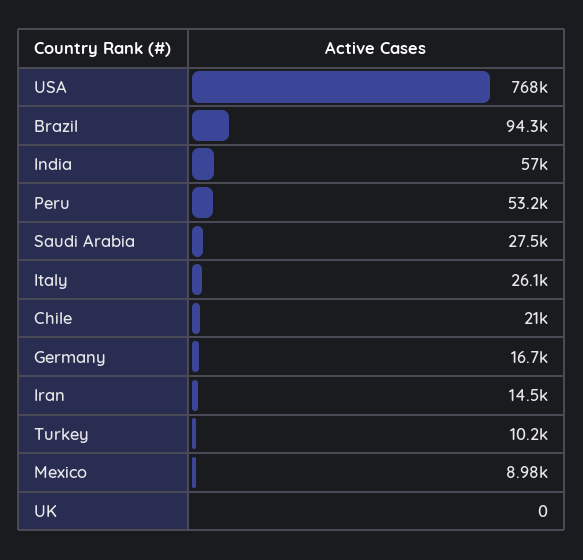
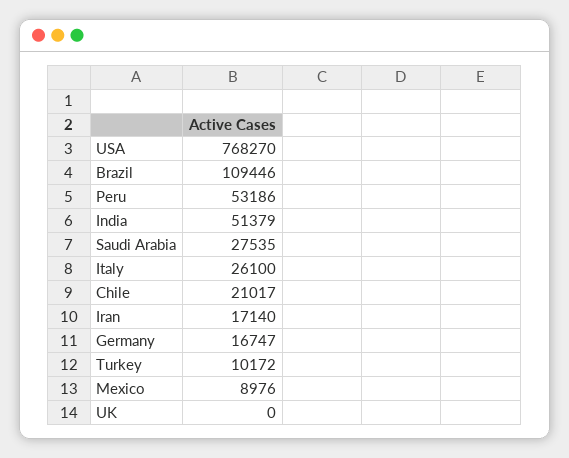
  {
    "USA": 768270,
-   "Brazil": 94300,
+   "Brazil": 109446,
-   "India": 57000,
+   "India": 51379,
    "Peru": 53186,
    "Saudi Arabia": 27535,
    "Italy": 26100,
    "Chile": 21017,
    "Germany": 16747,
-   "Iran": 14500,
+   "Iran": 17140,
    "Turkey": 10172,
    "Mexico": 8976,
    "UK": 0
  }

